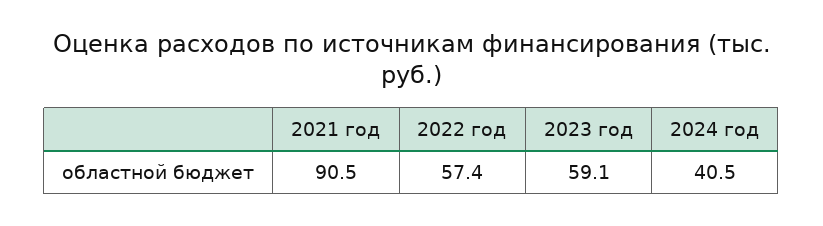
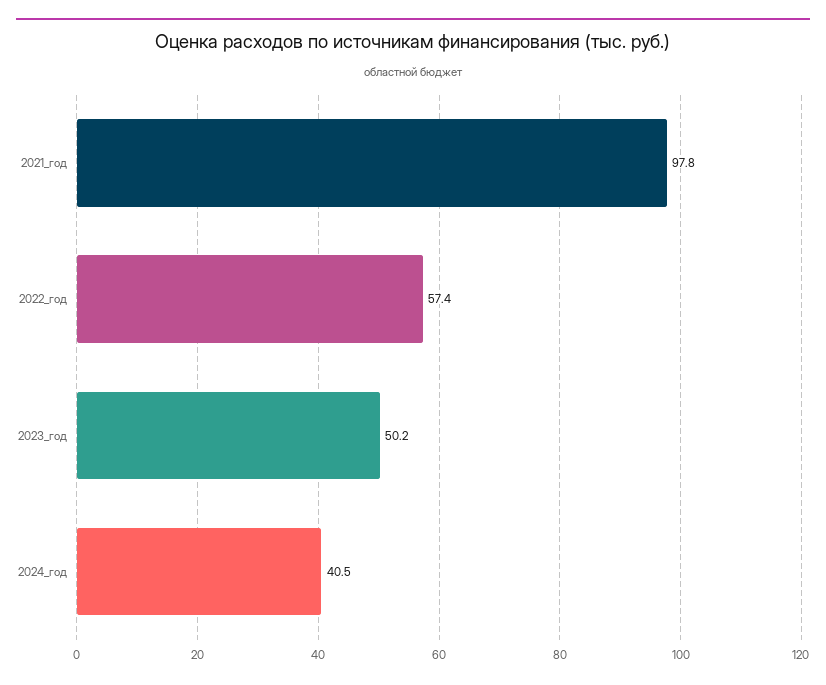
  {
-   "2021 год": 90.5,
+   "2021 год": 97.8,
    "2022 год": 57.4,
-   "2023 год": 59.1,
+   "2023 год": 50.2,
    "2024 год": 40.5
  }

